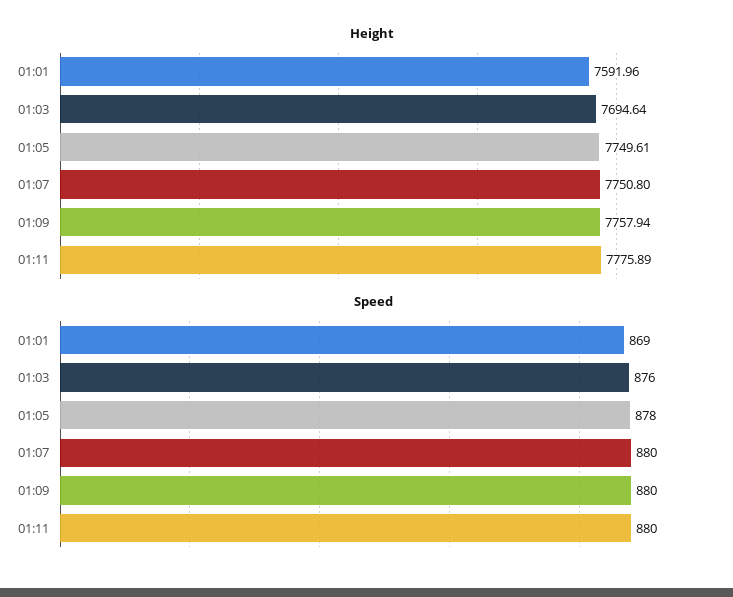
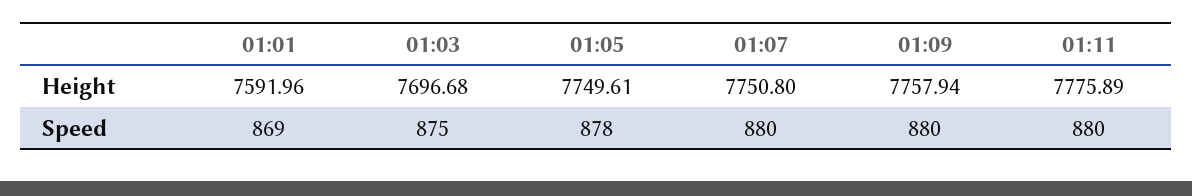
  {
    "Height": {
      "01:01": 7591.96,
-     "01:03": 7694.64,
+     "01:03": 7696.68,
      "01:05": 7749.61,
      "01:07": 7750.8,
      "01:09": 7757.94,
      "01:11": 7775.89
    },
    "Speed": {
      "01:01": 869,
-     "01:03": 876,
+     "01:03": 875,
      "01:05": 878,
      "01:07": 880,
      "01:09": 880,
      "01:11": 880
    }
  }

